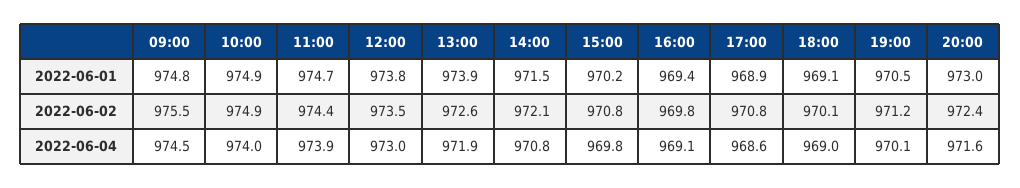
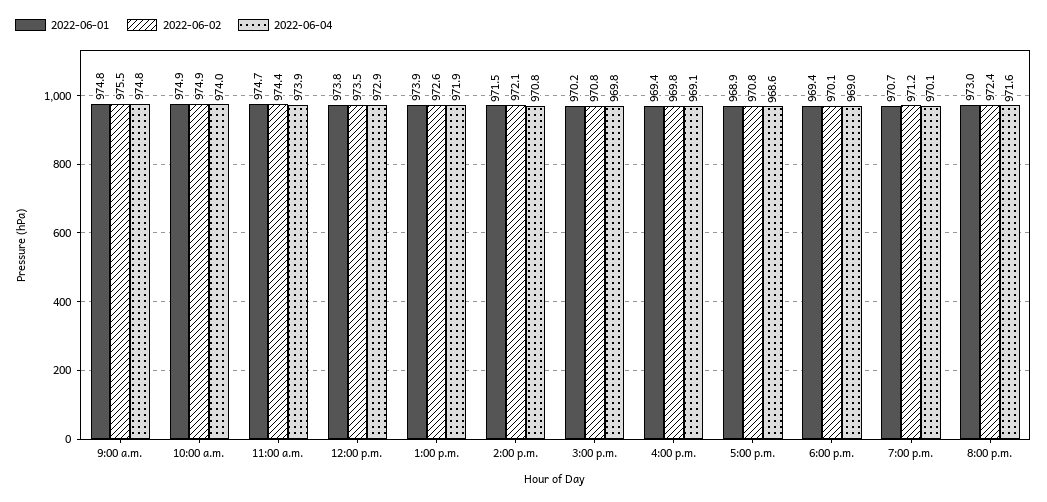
  {
    "2022-06-01": {
      "09:00": 974.8,
      "10:00": 974.9,
      "11:00": 974.7,
      "12:00": 973.8,
      "13:00": 973.9,
      "14:00": 971.5,
      "15:00": 970.2,
      "16:00": 969.4,
      "17:00": 968.9,
-     "18:00": 969.1,
+     "18:00": 969.4,
-     "19:00": 970.5,
+     "19:00": 970.7,
      "20:00": 973
    },
    "2022-06-02": {
      "09:00": 975.5,
      "10:00": 974.9,
      "11:00": 974.4,
      "12:00": 973.5,
      "13:00": 972.6,
      "14:00": 972.1,
      "15:00": 970.8,
      "16:00": 969.8,
      "17:00": 970.8,
      "18:00": 970.1,
      "19:00": 971.2,
      "20:00": 972.4
    },
    "2022-06-04": {
-     "09:00": 974.5,
+     "09:00": 974.8,
      "10:00": 974,
      "11:00": 973.9,
-     "12:00": 973,
+     "12:00": 972.9,
      "13:00": 971.9,
      "14:00": 970.8,
      "15:00": 969.8,
      "16:00": 969.1,
      "17:00": 968.6,
      "18:00": 969,
      "19:00": 970.1,
      "20:00": 971.6
    }
  }

